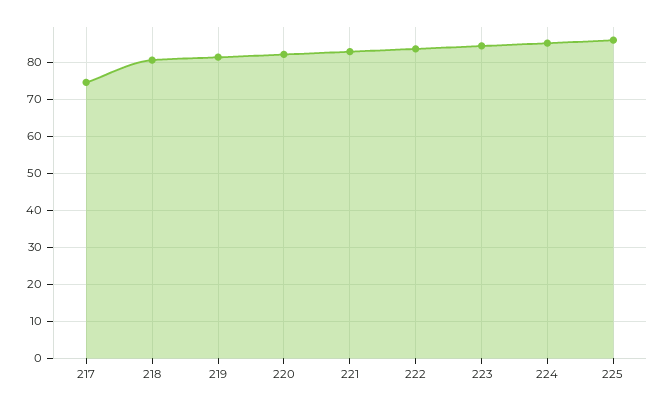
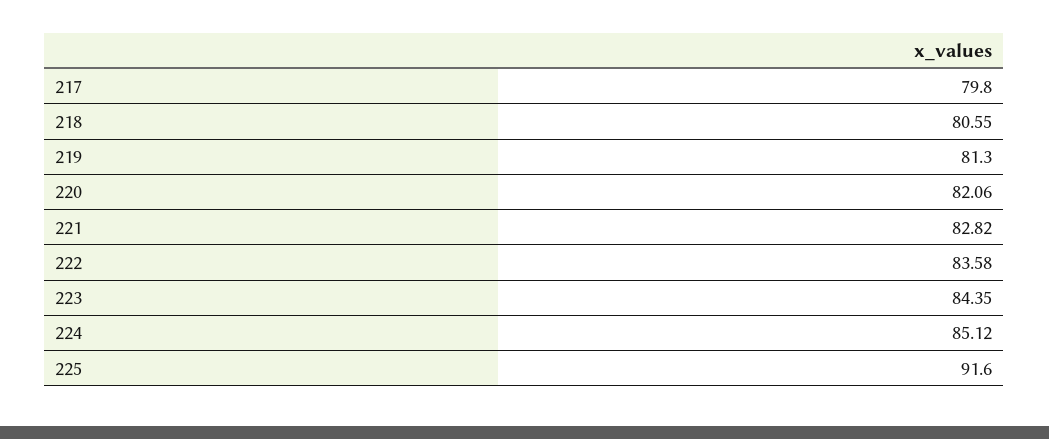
  {
-   "217": 74,
+   "217": 79.8,
    "218": 80.55,
    "219": 81.3,
    "220": 82.06,
    "221": 82.82,
    "222": 83.58,
    "223": 84.35,
    "224": 85.12,
-   "225": 86
+   "225": 91.6
  }

